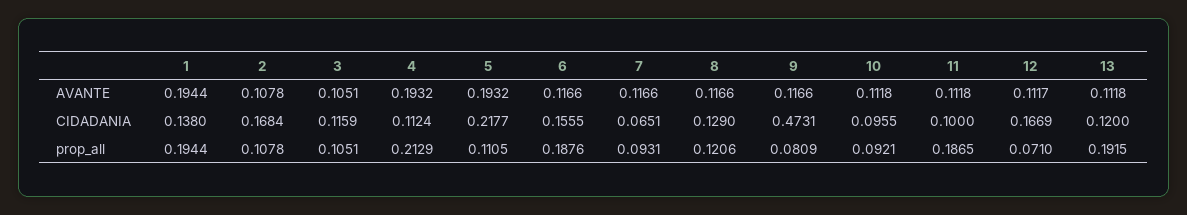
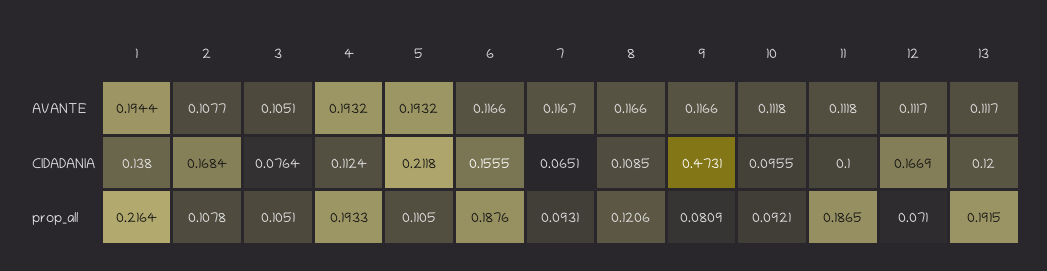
  {
    "1": {
      "AVANTE": 0.1944,
      "CIDADANIA": 0.138,
-     "prop_all": 0.1944
+     "prop_all": 0.2164
    },
    "2": {
-     "AVANTE": 0.1078,
+     "AVANTE": 0.1077,
      "CIDADANIA": 0.1684,
      "prop_all": 0.1078
    },
    "3": {
      "AVANTE": 0.1051,
-     "CIDADANIA": 0.1159,
+     "CIDADANIA": 0.0764,
      "prop_all": 0.1051
    },
    "4": {
      "AVANTE": 0.1932,
      "CIDADANIA": 0.1124,
-     "prop_all": 0.2129
+     "prop_all": 0.1933
    },
    "5": {
      "AVANTE": 0.1932,
-     "CIDADANIA": 0.2177,
+     "CIDADANIA": 0.2118,
      "prop_all": 0.1105
    },
    "6": {
      "AVANTE": 0.1166,
      "CIDADANIA": 0.1555,
      "prop_all": 0.1876
    },
    "7": {
-     "AVANTE": 0.1166,
+     "AVANTE": 0.1167,
      "CIDADANIA": 0.0651,
      "prop_all": 0.0931
    },
    "8": {
      "AVANTE": 0.1166,
-     "CIDADANIA": 0.129,
+     "CIDADANIA": 0.1085,
      "prop_all": 0.1206
    },
    "9": {
      "AVANTE": 0.1166,
      "CIDADANIA": 0.4731,
      "prop_all": 0.0809
    },
    "10": {
      "AVANTE": 0.1118,
      "CIDADANIA": 0.0955,
      "prop_all": 0.0921
    },
    "11": {
      "AVANTE": 0.1118,
      "CIDADANIA": 0.1,
      "prop_all": 0.1865
    },
    "12": {
      "AVANTE": 0.1117,
      "CIDADANIA": 0.1669,
      "prop_all": 0.071
    },
    "13": {
-     "AVANTE": 0.1118,
+     "AVANTE": 0.1117,
      "CIDADANIA": 0.12,
      "prop_all": 0.1915
    }
  }

